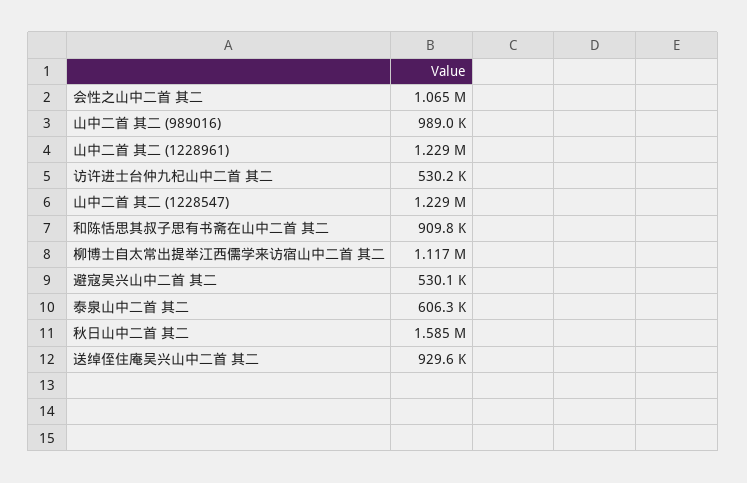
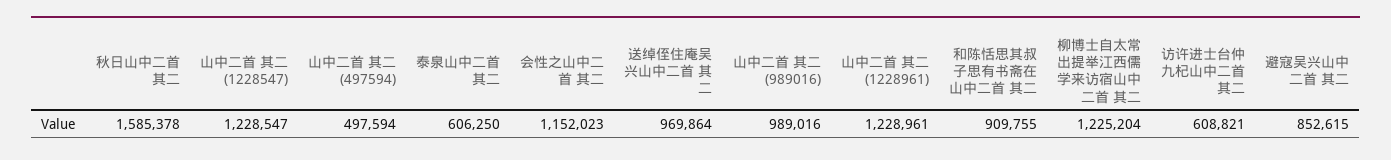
  {
-   "会性之山中二首 其二": 1065000,
+   "会性之山中二首 其二": 1152023,
    "山中二首 其二 (989016)": 989016,
    "山中二首 其二 (1228961)": 1228961,
-   "访许进士台仲九杞山中二首 其二": 530200,
+   "访许进士台仲九杞山中二首 其二": 608821,
    "山中二首 其二 (1228547)": 1228547,
    "和陈恬思其叔子思有书斋在山中二首 其二": 909755,
-   "柳博士自太常出提举江西儒学来访宿山中二首 其二": 1117000,
+   "柳博士自太常出提举江西儒学来访宿山中二首 其二": 1225204,
-   "避寇吴兴山中二首 其二": 530100,
+   "避寇吴兴山中二首 其二": 852615,
    "泰泉山中二首 其二": 606250,
    "秋日山中二首 其二": 1585378,
-   "送绰侄住庵吴兴山中二首 其二": 929600
+   "送绰侄住庵吴兴山中二首 其二": 969864,
+   "山中二首 其二 (497594)": 497594
  }

